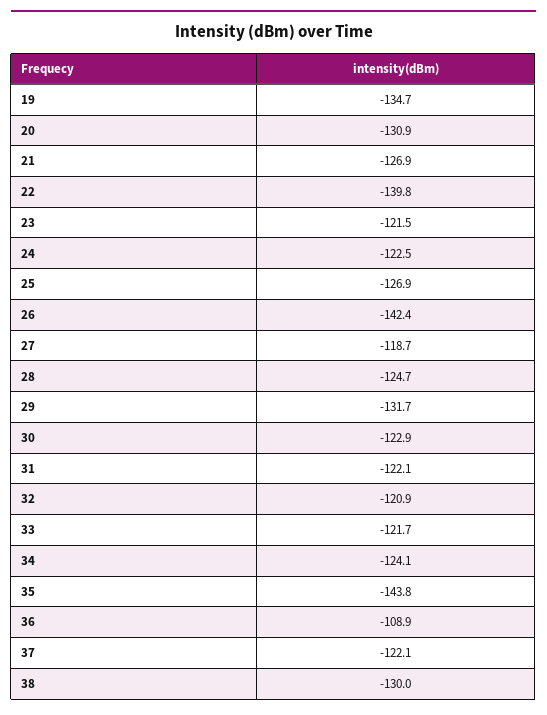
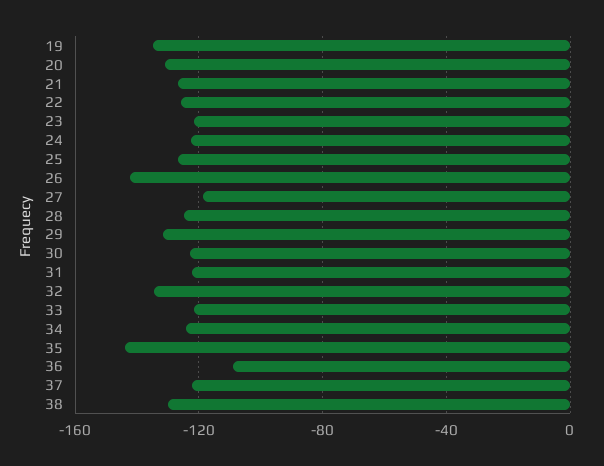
  {
    "19": -134.7,
    "20": -130.9,
    "21": -126.9,
-   "22": -139.8,
+   "22": -125,
    "23": -121.5,
    "24": -122.5,
    "25": -126.9,
    "26": -142.4,
    "27": -118.7,
    "28": -124.7,
    "29": -131.7,
    "30": -122.9,
    "31": -122.1,
-   "32": -120.9,
+   "32": -135,
    "33": -121.7,
    "34": -124.1,
    "35": -143.8,
    "36": -108.9,
    "37": -122.1,
    "38": -130
  }

